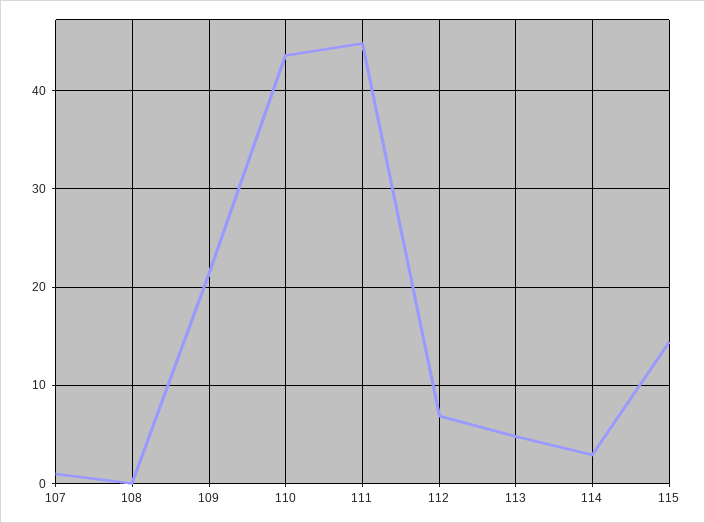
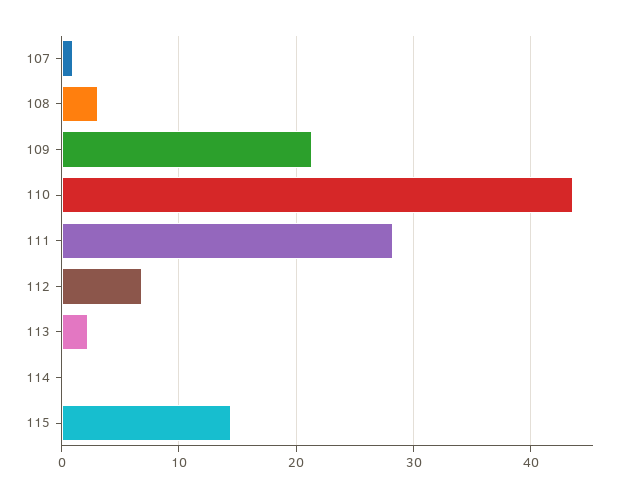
  {
    "107": 1,
-   "108": 0,
+   "108": 3,
    "109": 21,
    "110": 44,
-   "111": 45,
+   "111": 28,
    "112": 7,
-   "113": 5,
+   "113": 2,
-   "114": 3,
+   "114": 0,
    "115": 14
  }

